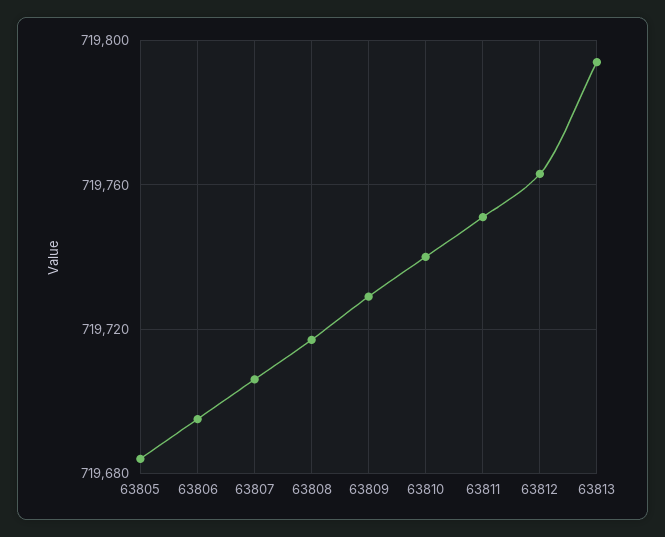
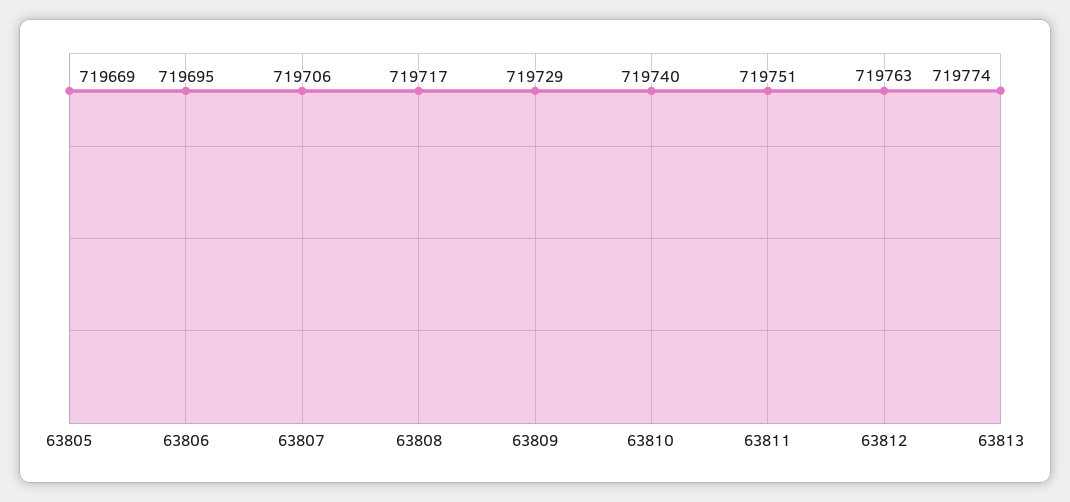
  {
-   "63805": 719685,
+   "63805": 719669,
    "63806": 719695,
    "63807": 719706,
    "63808": 719717,
    "63809": 719729,
    "63810": 719740,
    "63811": 719751,
    "63812": 719763,
-   "63813": 719795
+   "63813": 719774
  }

